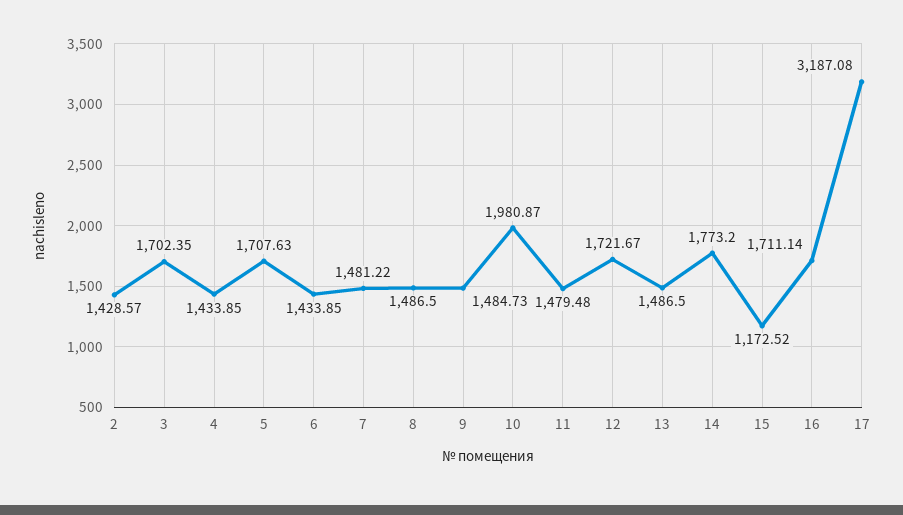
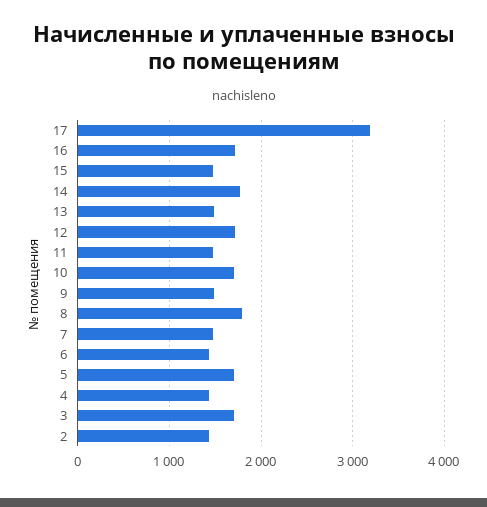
  {
    "2": 1428.57,
    "3": 1702.35,
    "4": 1433.85,
    "5": 1707.63,
    "6": 1433.85,
    "7": 1481.22,
-   "8": 1486.5,
+   "8": 1800,
    "9": 1484.73,
-   "10": 1980.87,
+   "10": 1700,
    "11": 1479.48,
    "12": 1721.67,
    "13": 1486.5,
    "14": 1773.2,
-   "15": 1172.52,
+   "15": 1500,
    "16": 1711.14,
    "17": 3187.08
  }

